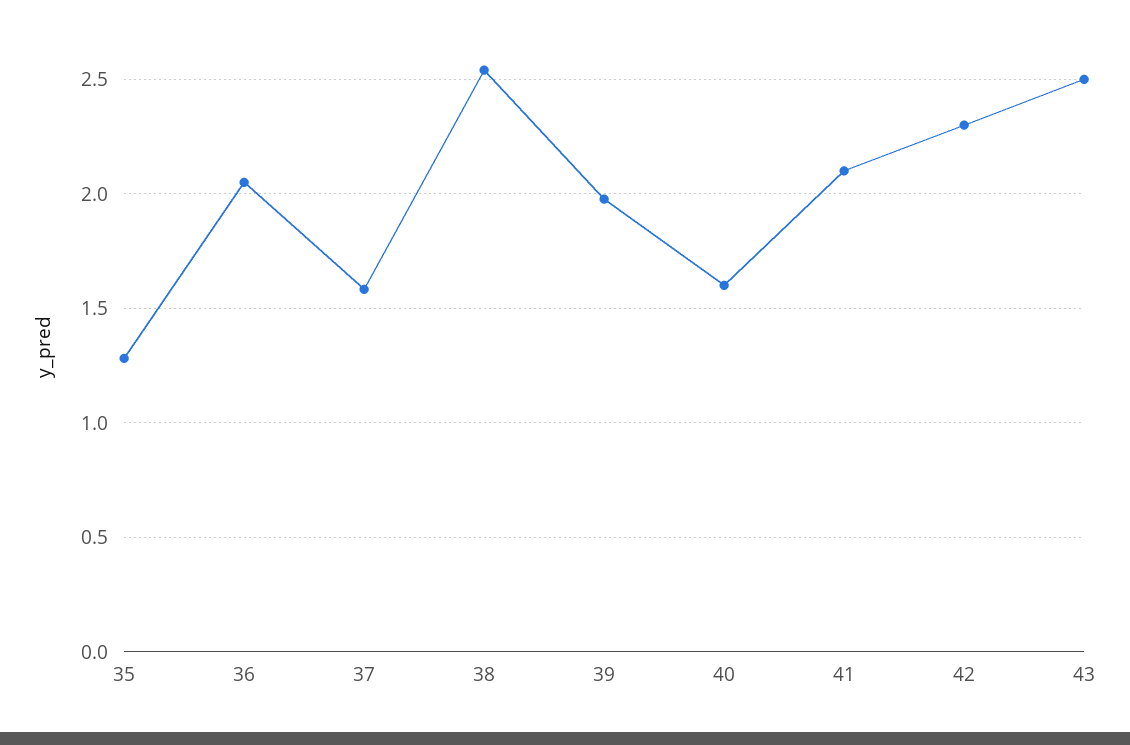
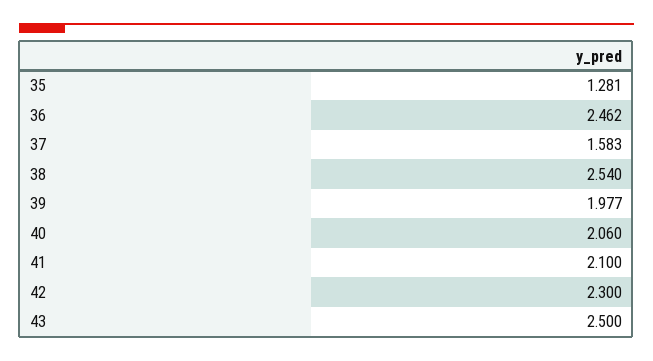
  {
    "35": 1.281,
-   "36": 2.05,
+   "36": 2.462,
    "37": 1.583,
    "38": 2.54,
    "39": 1.977,
-   "40": 1.6,
+   "40": 2.06,
    "41": 2.1,
    "42": 2.3,
    "43": 2.5
  }

